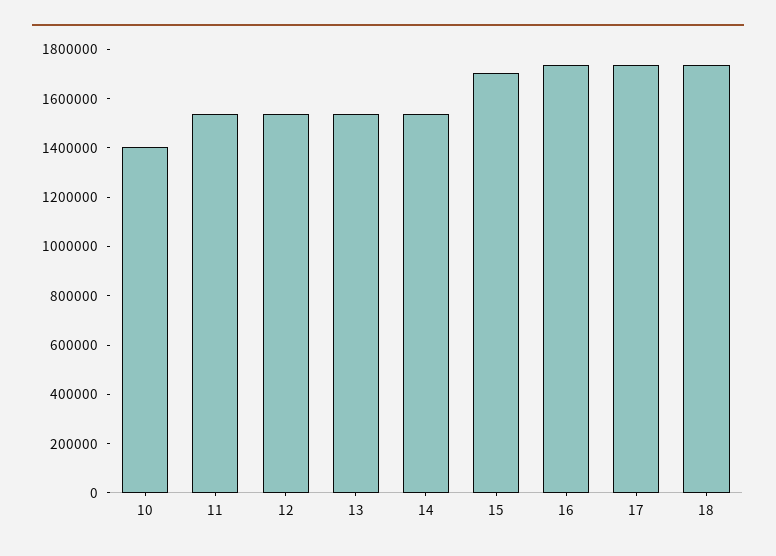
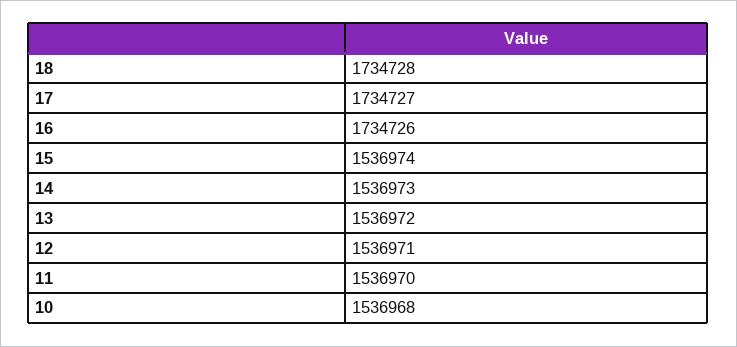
  {
-   "10": 1400000,
+   "10": 1536968,
    "11": 1536970,
    "12": 1536971,
    "13": 1536972,
    "14": 1536973,
-   "15": 1700000,
+   "15": 1536974,
    "16": 1734726,
    "17": 1734727,
    "18": 1734728
  }

